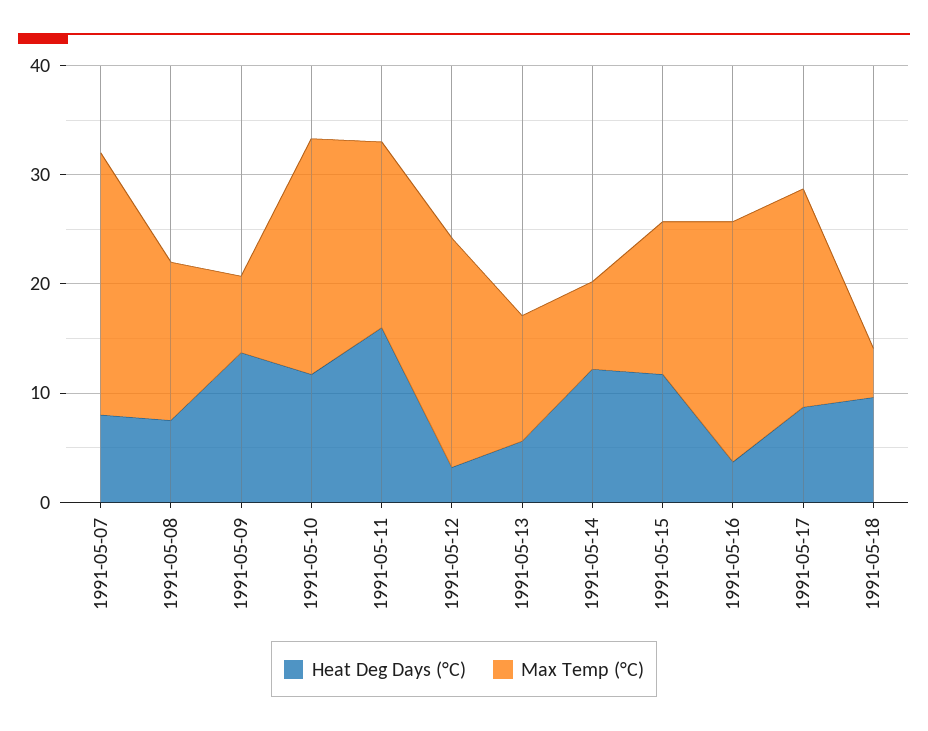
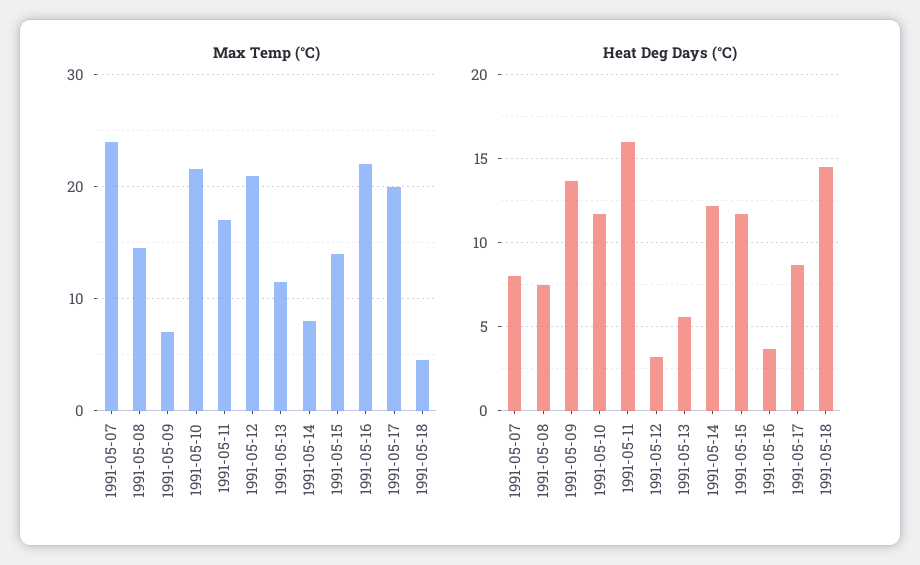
  {
    "Heat Deg Days (°C)": {
      "1991-05-07": 8,
      "1991-05-08": 7.5,
      "1991-05-09": 13.5,
      "1991-05-10": 11.5,
      "1991-05-11": 16,
      "1991-05-12": 3,
      "1991-05-13": 5.5,
      "1991-05-14": 12,
      "1991-05-15": 11.5,
      "1991-05-16": 3.5,
      "1991-05-17": 8.5,
-     "1991-05-18": 10
+     "1991-05-18": 14.5
    },
    "Max Temp (°C)": {
      "1991-05-07": 24,
      "1991-05-08": 15,
      "1991-05-09": 7,
      "1991-05-10": 22,
      "1991-05-11": 17,
      "1991-05-12": 21,
      "1991-05-13": 12,
      "1991-05-14": 8,
      "1991-05-15": 14,
      "1991-05-16": 22,
      "1991-05-17": 20,
      "1991-05-18": 5
    }
  }

